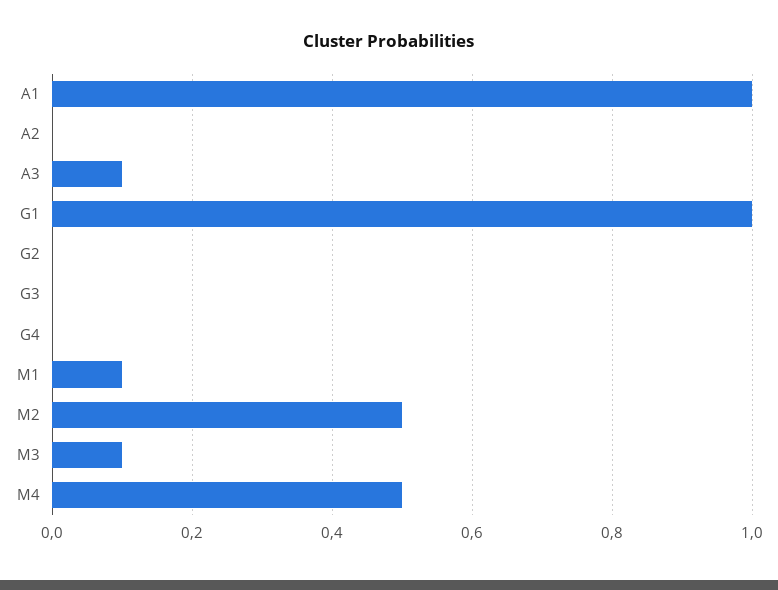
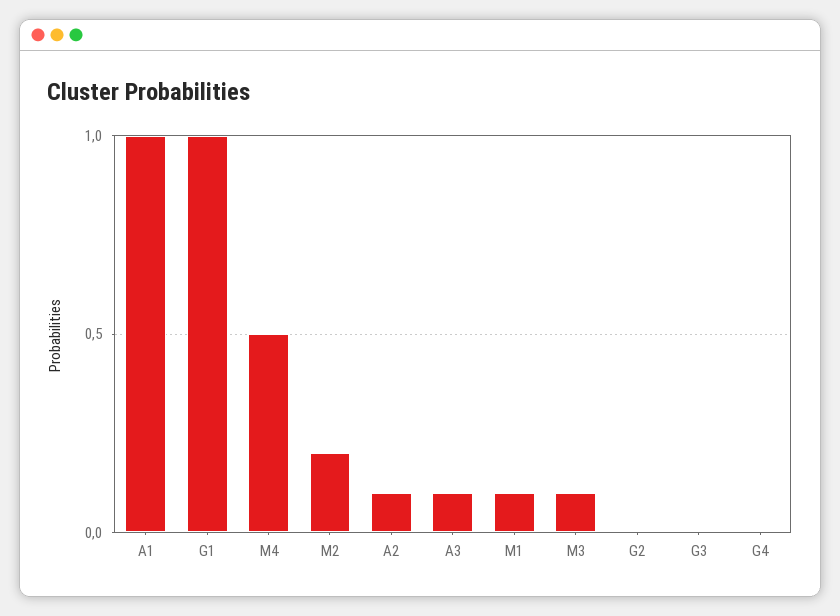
  {
    "A1": 1,
-   "A2": 0,
+   "A2": 0.1,
    "A3": 0.1,
    "G1": 1,
    "G2": 0,
    "G3": 0,
    "G4": 0,
    "M1": 0.1,
-   "M2": 0.5,
+   "M2": 0.2,
    "M3": 0.1,
    "M4": 0.5
  }

